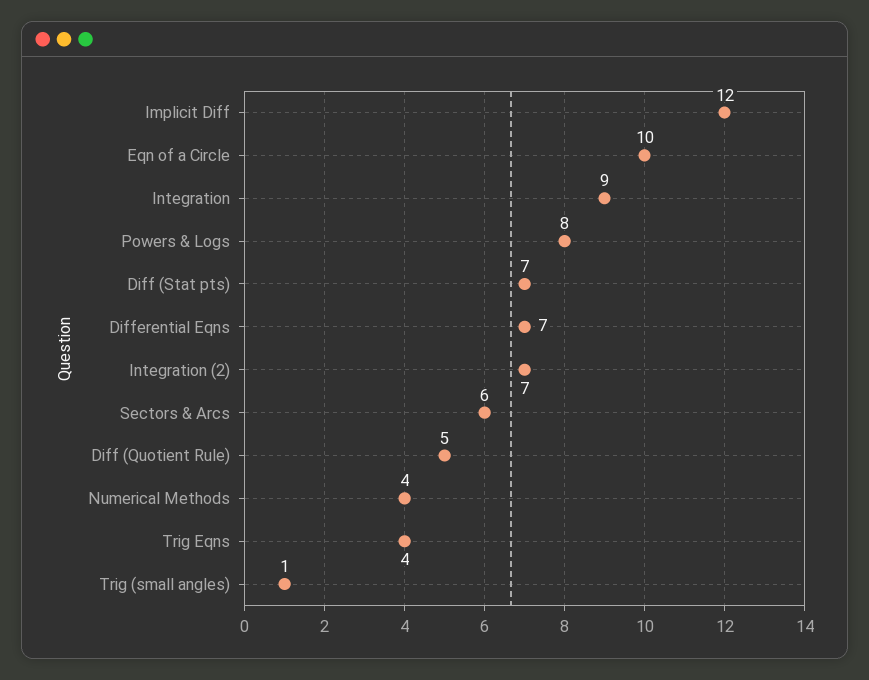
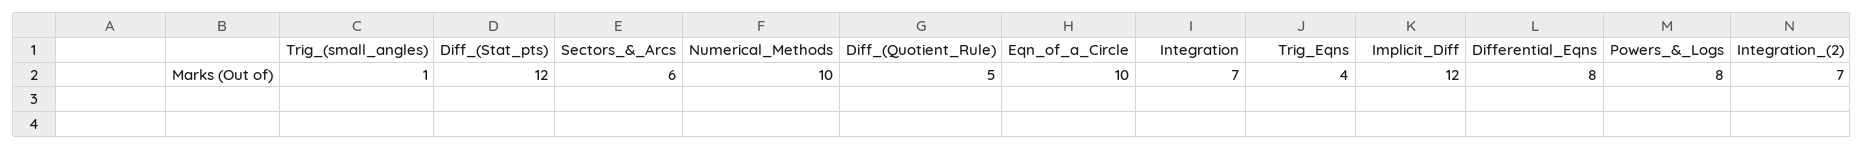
  {
    "Implicit Diff": 12,
    "Eqn of a Circle": 10,
-   "Integration": 9,
+   "Integration": 7,
    "Powers & Logs": 8,
-   "Diff (Stat pts)": 7,
+   "Diff (Stat pts)": 12,
-   "Differential Eqns": 7,
+   "Differential Eqns": 8,
    "Integration (2)": 7,
    "Sectors & Arcs": 6,
    "Diff (Quotient Rule)": 5,
-   "Numerical Methods": 4,
+   "Numerical Methods": 10,
    "Trig Eqns": 4,
    "Trig (small angles)": 1
  }

